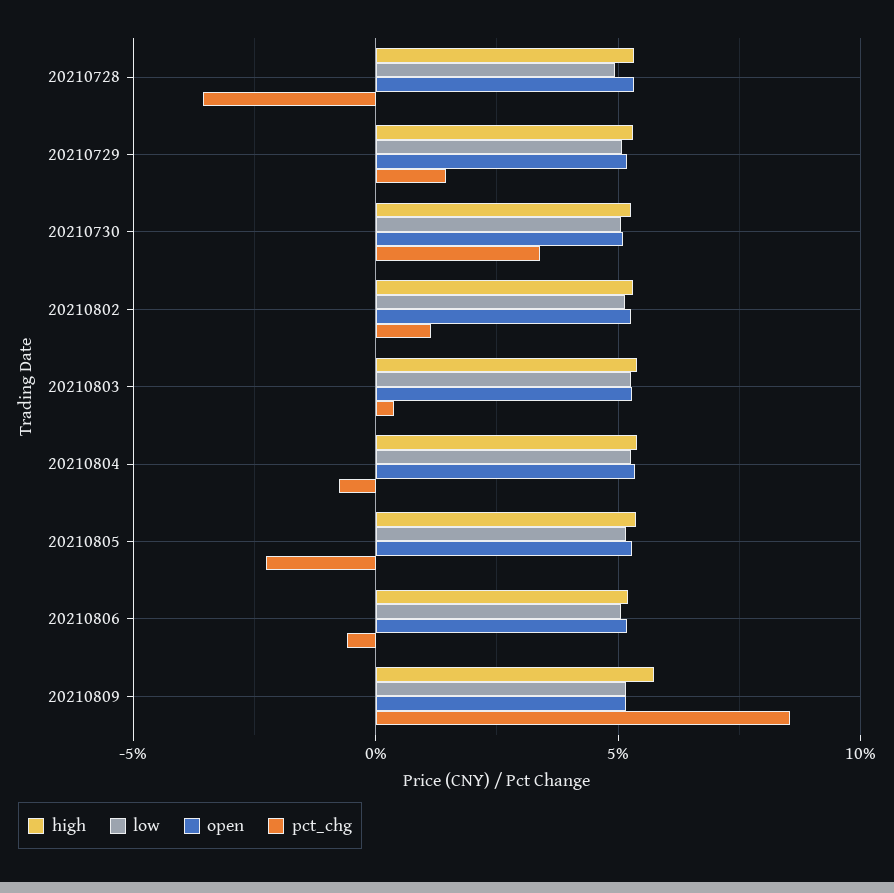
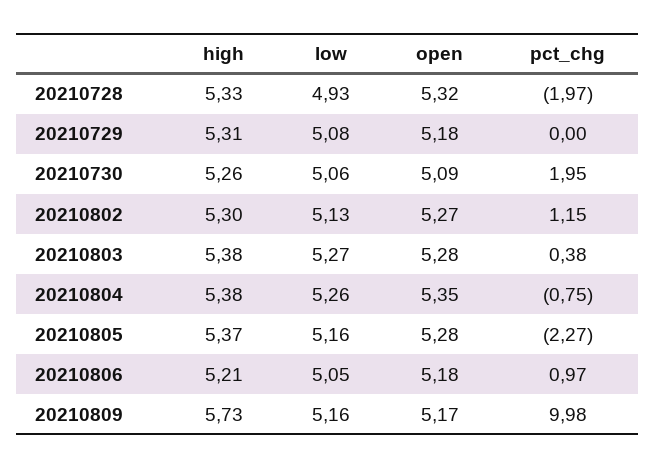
  {
    "high": {
      "20210728": 5.33,
      "20210729": 5.31,
      "20210730": 5.26,
      "20210802": 5.3,
      "20210803": 5.38,
      "20210804": 5.38,
      "20210805": 5.37,
      "20210806": 5.21,
      "20210809": 5.73
    },
    "low": {
      "20210728": 4.93,
      "20210729": 5.08,
      "20210730": 5.06,
      "20210802": 5.13,
      "20210803": 5.27,
      "20210804": 5.26,
      "20210805": 5.16,
      "20210806": 5.05,
      "20210809": 5.16
    },
    "open": {
      "20210728": 5.32,
      "20210729": 5.18,
      "20210730": 5.09,
      "20210802": 5.27,
      "20210803": 5.28,
      "20210804": 5.35,
      "20210805": 5.28,
      "20210806": 5.18,
      "20210809": 5.17
    },
    "pct_chg": {
-     "20210728": -3.5,
+     "20210728": -1.97,
-     "20210729": 1.5,
+     "20210729": 0,
-     "20210730": 3.5,
+     "20210730": 1.95,
      "20210802": 1.15,
      "20210803": 0.38,
      "20210804": -0.75,
      "20210805": -2.27,
-     "20210806": -0.5,
+     "20210806": 0.97,
-     "20210809": 8.5
+     "20210809": 9.98
    }
  }

